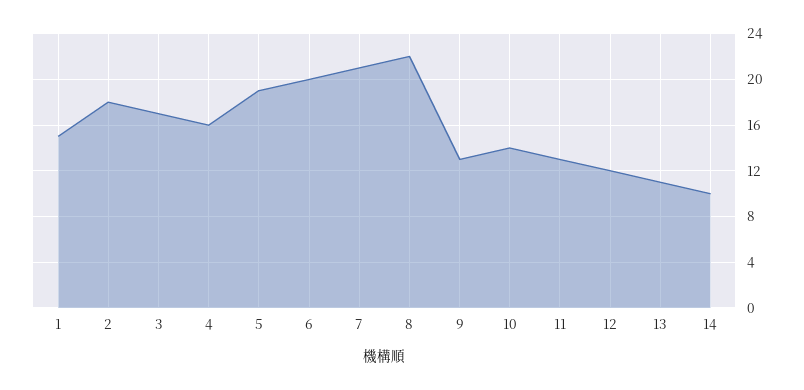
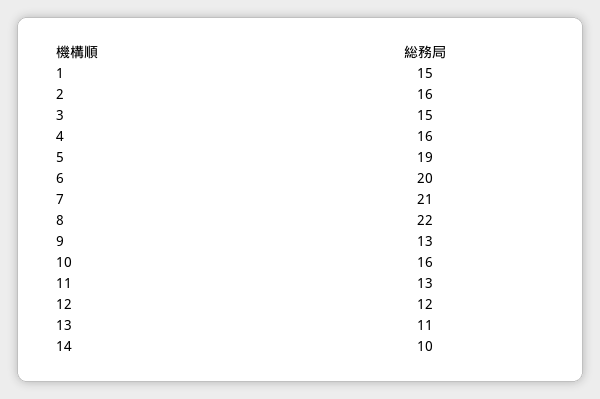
  {
    "1": 15,
-   "2": 18,
+   "2": 16,
-   "3": 17,
+   "3": 15,
    "4": 16,
    "5": 19,
    "6": 20,
    "7": 21,
    "8": 22,
    "9": 13,
-   "10": 14,
+   "10": 16,
    "11": 13,
    "12": 12,
    "13": 11,
    "14": 10
  }

